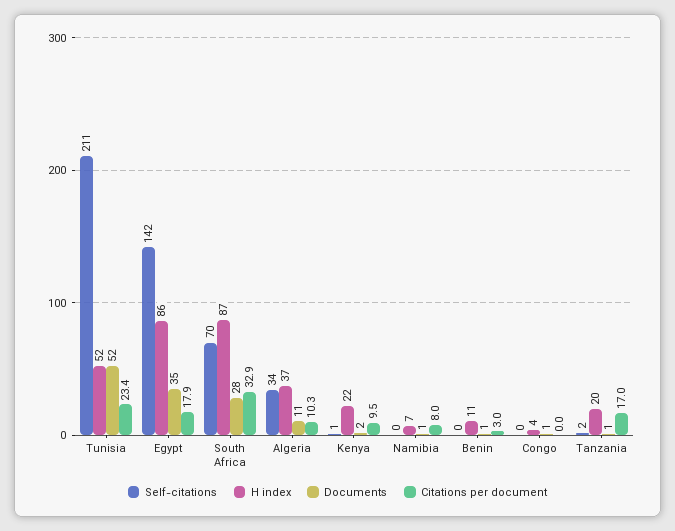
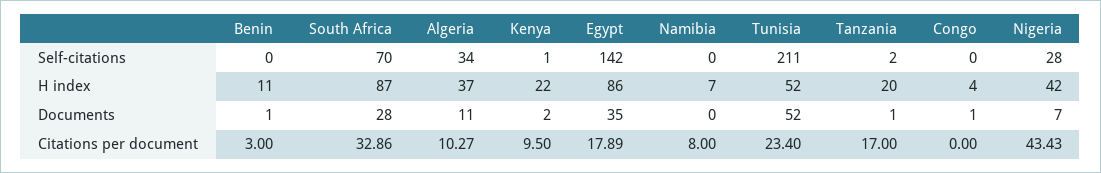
  {
    "Self-citations": {
      "Tunisia": 211,
      "Egypt": 142,
      "South Africa": 70,
      "Algeria": 34,
      "Kenya": 1,
      "Namibia": 0,
      "Benin": 0,
      "Congo": 0,
-     "Tanzania": 2
+     "Tanzania": 2,
+     "Nigeria": 28
    },
    "H index": {
      "Tunisia": 52,
      "Egypt": 86,
      "South Africa": 87,
      "Algeria": 37,
      "Kenya": 22,
      "Namibia": 7,
      "Benin": 11,
      "Congo": 4,
-     "Tanzania": 20
+     "Tanzania": 20,
+     "Nigeria": 42
    },
    "Documents": {
      "Tunisia": 52,
      "Egypt": 35,
      "South Africa": 28,
      "Algeria": 11,
      "Kenya": 2,
-     "Namibia": 1,
+     "Namibia": 0,
      "Benin": 1,
      "Congo": 1,
-     "Tanzania": 1
+     "Tanzania": 1,
+     "Nigeria": 7
    },
    "Citations per document": {
      "Tunisia": 23.4,
      "Egypt": 17.89,
      "South Africa": 32.86,
      "Algeria": 10.27,
      "Kenya": 9.5,
      "Namibia": 8,
      "Benin": 3,
      "Congo": 0,
-     "Tanzania": 17
+     "Tanzania": 17,
+     "Nigeria": 43.43
    }
  }

